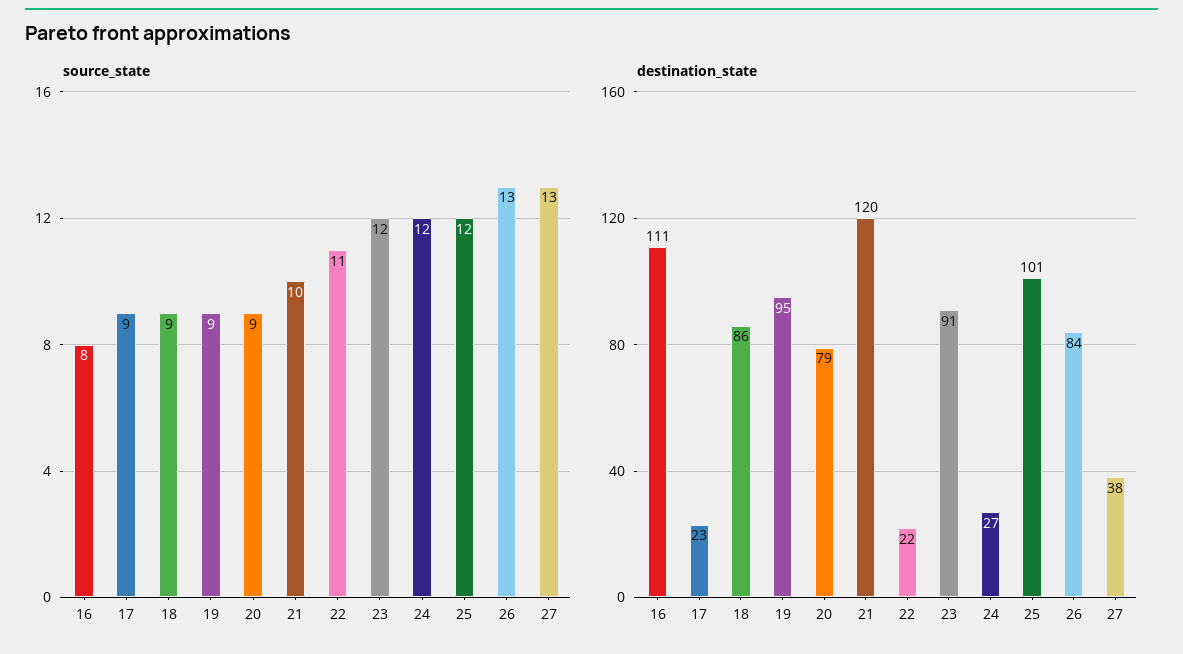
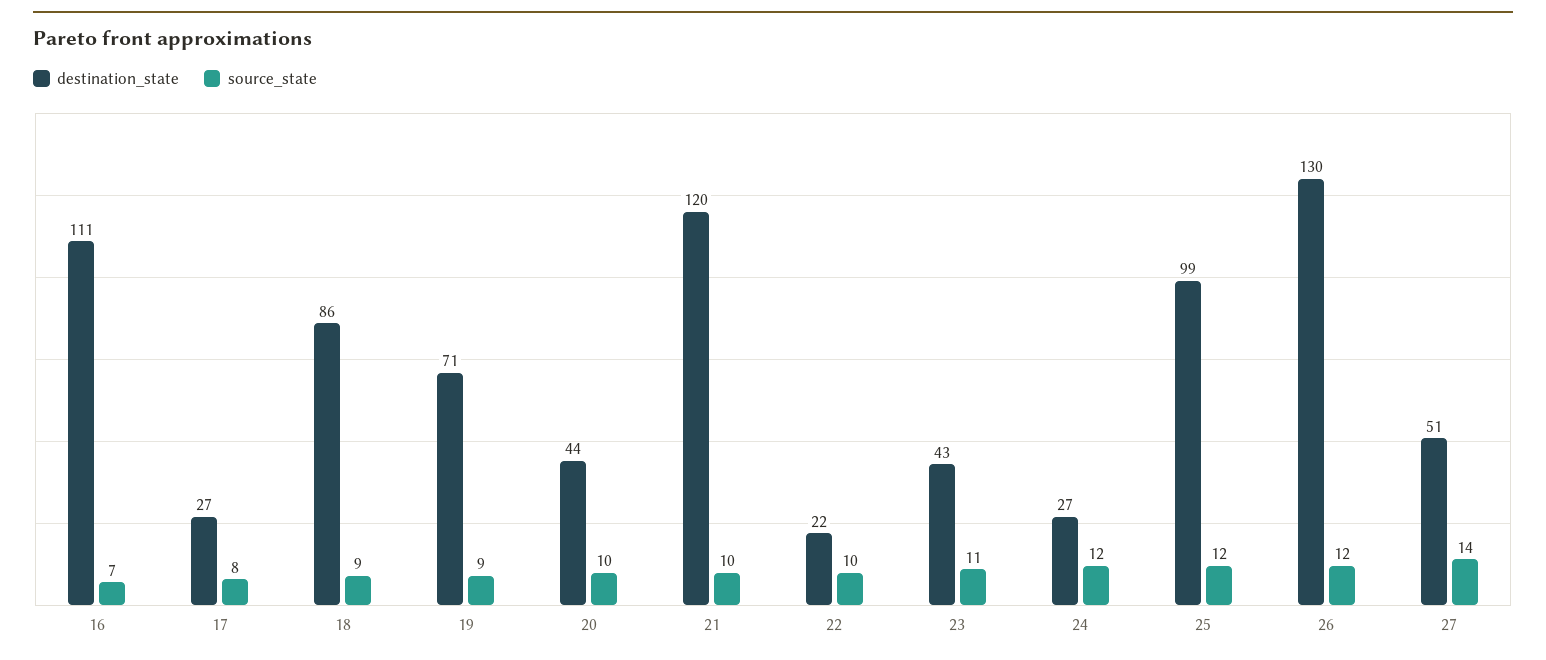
  {
    "source_state": {
-     "16": 8,
+     "16": 7,
-     "17": 9,
+     "17": 8,
      "18": 9,
      "19": 9,
-     "20": 9,
+     "20": 10,
      "21": 10,
-     "22": 11,
+     "22": 10,
-     "23": 12,
+     "23": 11,
      "24": 12,
      "25": 12,
-     "26": 13,
+     "26": 12,
-     "27": 13
+     "27": 14
    },
    "destination_state": {
      "16": 111,
-     "17": 23,
+     "17": 27,
      "18": 86,
-     "19": 95,
+     "19": 71,
-     "20": 79,
+     "20": 44,
      "21": 120,
      "22": 22,
-     "23": 91,
+     "23": 43,
      "24": 27,
-     "25": 101,
+     "25": 99,
-     "26": 84,
+     "26": 130,
-     "27": 38
+     "27": 51
    }
  }

